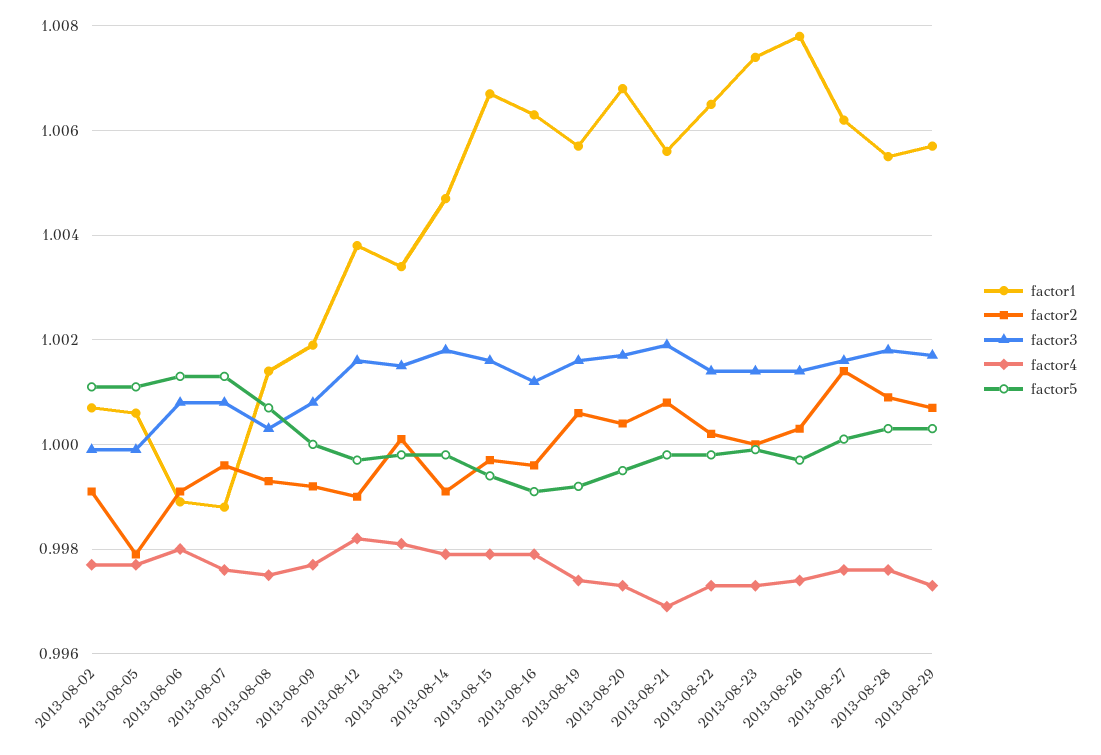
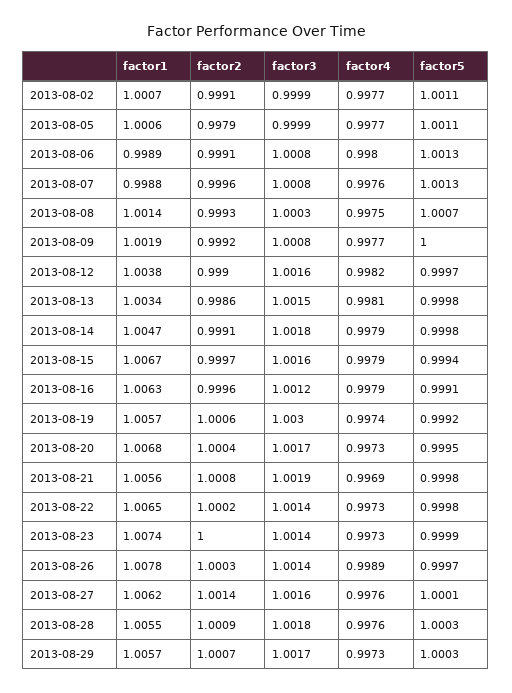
  {
    "factor1": {
      "2013-08-02": 1.0007,
      "2013-08-05": 1.0006,
      "2013-08-06": 0.9989,
      "2013-08-07": 0.9988,
      "2013-08-08": 1.0014,
      "2013-08-09": 1.0019,
      "2013-08-12": 1.0038,
      "2013-08-13": 1.0034,
      "2013-08-14": 1.0047,
      "2013-08-15": 1.0067,
      "2013-08-16": 1.0063,
      "2013-08-19": 1.0057,
      "2013-08-20": 1.0068,
      "2013-08-21": 1.0056,
      "2013-08-22": 1.0065,
      "2013-08-23": 1.0074,
      "2013-08-26": 1.0078,
      "2013-08-27": 1.0062,
      "2013-08-28": 1.0055,
      "2013-08-29": 1.0057
    },
    "factor2": {
      "2013-08-02": 0.9991,
      "2013-08-05": 0.9979,
      "2013-08-06": 0.9991,
      "2013-08-07": 0.9996,
      "2013-08-08": 0.9993,
      "2013-08-09": 0.9992,
      "2013-08-12": 0.999,
-     "2013-08-13": 1,
+     "2013-08-13": 0.9986,
      "2013-08-14": 0.9991,
      "2013-08-15": 0.9997,
      "2013-08-16": 0.9996,
      "2013-08-19": 1.0006,
      "2013-08-20": 1.0004,
      "2013-08-21": 1.0008,
      "2013-08-22": 1.0002,
      "2013-08-23": 1,
      "2013-08-26": 1.0003,
      "2013-08-27": 1.0014,
      "2013-08-28": 1.0009,
      "2013-08-29": 1.0007
    },
    "factor3": {
      "2013-08-02": 0.9999,
      "2013-08-05": 0.9999,
      "2013-08-06": 1.0008,
      "2013-08-07": 1.0008,
      "2013-08-08": 1.0003,
      "2013-08-09": 1.0008,
      "2013-08-12": 1.0016,
      "2013-08-13": 1.0015,
      "2013-08-14": 1.0018,
      "2013-08-15": 1.0016,
      "2013-08-16": 1.0012,
-     "2013-08-19": 1.0015,
+     "2013-08-19": 1.003,
      "2013-08-20": 1.0017,
      "2013-08-21": 1.0019,
      "2013-08-22": 1.0014,
      "2013-08-23": 1.0014,
      "2013-08-26": 1.0014,
      "2013-08-27": 1.0016,
      "2013-08-28": 1.0018,
      "2013-08-29": 1.0017
    },
    "factor4": {
      "2013-08-02": 0.9977,
      "2013-08-05": 0.9977,
      "2013-08-06": 0.998,
      "2013-08-07": 0.9976,
      "2013-08-08": 0.9975,
      "2013-08-09": 0.9977,
      "2013-08-12": 0.9982,
      "2013-08-13": 0.9981,
      "2013-08-14": 0.9979,
      "2013-08-15": 0.9979,
      "2013-08-16": 0.9979,
      "2013-08-19": 0.9974,
      "2013-08-20": 0.9973,
      "2013-08-21": 0.9969,
      "2013-08-22": 0.9973,
      "2013-08-23": 0.9973,
-     "2013-08-26": 0.9975,
+     "2013-08-26": 0.9989,
      "2013-08-27": 0.9976,
      "2013-08-28": 0.9976,
      "2013-08-29": 0.9973
    },
    "factor5": {
      "2013-08-02": 1.0011,
      "2013-08-05": 1.0011,
      "2013-08-06": 1.0013,
      "2013-08-07": 1.0013,
      "2013-08-08": 1.0007,
      "2013-08-09": 1,
      "2013-08-12": 0.9997,
      "2013-08-13": 0.9998,
      "2013-08-14": 0.9998,
      "2013-08-15": 0.9994,
      "2013-08-16": 0.9991,
      "2013-08-19": 0.9992,
      "2013-08-20": 0.9995,
      "2013-08-21": 0.9998,
      "2013-08-22": 0.9998,
      "2013-08-23": 0.9999,
      "2013-08-26": 0.9997,
      "2013-08-27": 1.0001,
      "2013-08-28": 1.0003,
      "2013-08-29": 1.0003
    }
  }

